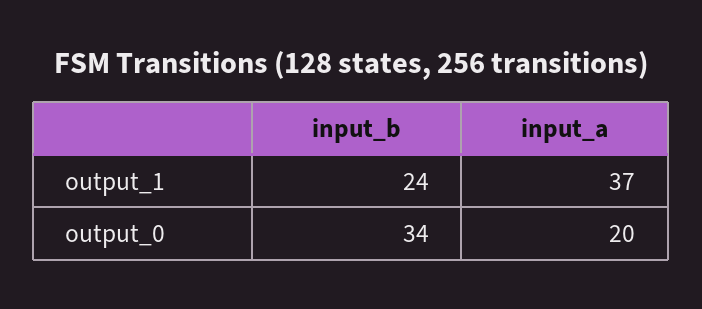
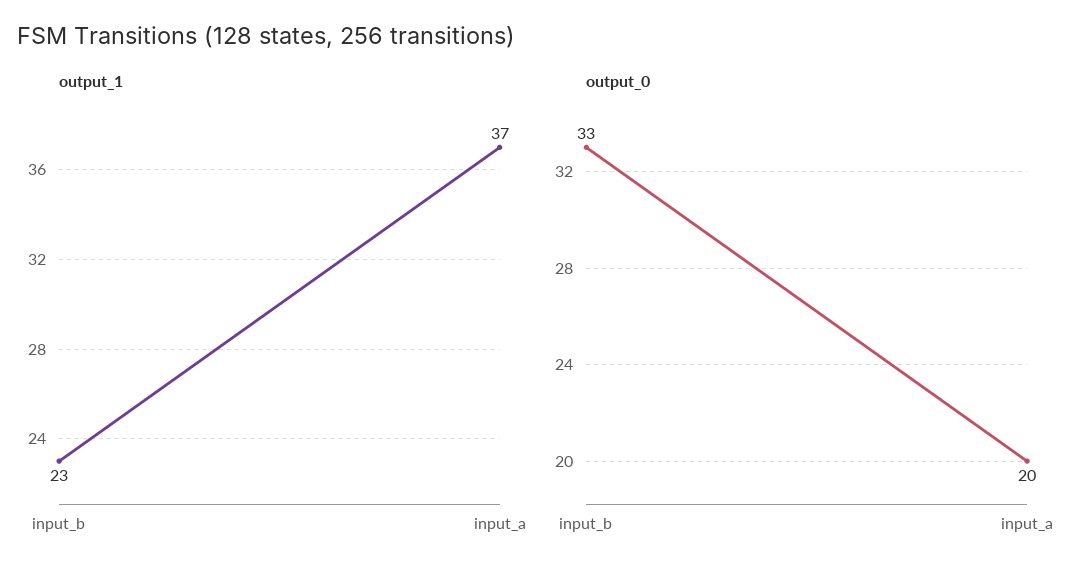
  {
    "output_1": {
-     "input_b": 24,
+     "input_b": 23,
      "input_a": 37
    },
    "output_0": {
-     "input_b": 34,
+     "input_b": 33,
      "input_a": 20
    }
  }

